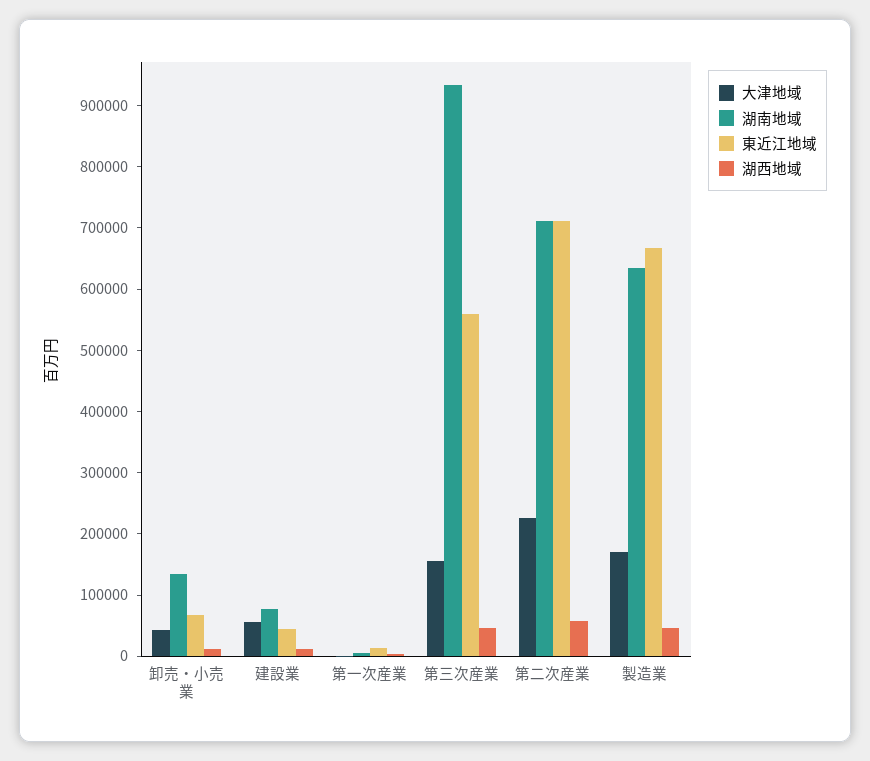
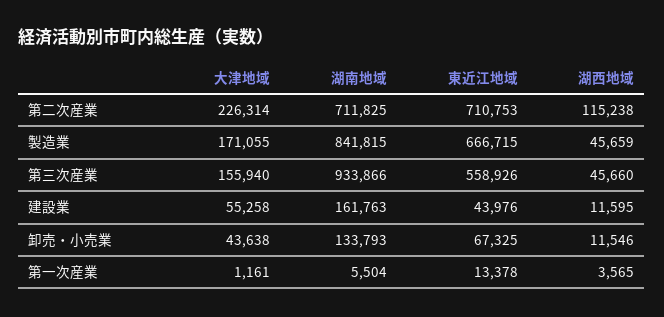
  {
    "大津地域": {
      "卸売・小売業": 43638,
      "建設業": 55258,
      "第一次産業": 1161,
      "第三次産業": 155940,
      "第二次産業": 226314,
      "製造業": 171055
    },
    "湖南地域": {
      "卸売・小売業": 133793,
-     "建設業": 80000,
+     "建設業": 161763,
      "第一次産業": 5504,
      "第三次産業": 933866,
      "第二次産業": 711825,
-     "製造業": 640000
+     "製造業": 841815
    },
    "東近江地域": {
      "卸売・小売業": 67325,
      "建設業": 43976,
      "第一次産業": 13378,
      "第三次産業": 558926,
      "第二次産業": 710753,
      "製造業": 666715
    },
    "湖西地域": {
      "卸売・小売業": 11546,
      "建設業": 11595,
      "第一次産業": 3565,
      "第三次産業": 45660,
-     "第二次産業": 60000,
+     "第二次産業": 115238,
      "製造業": 45659
    }
  }

